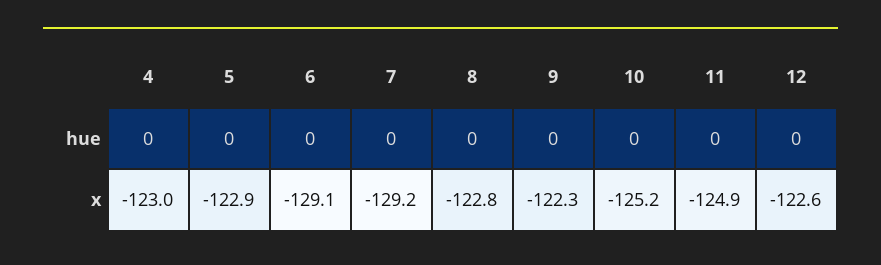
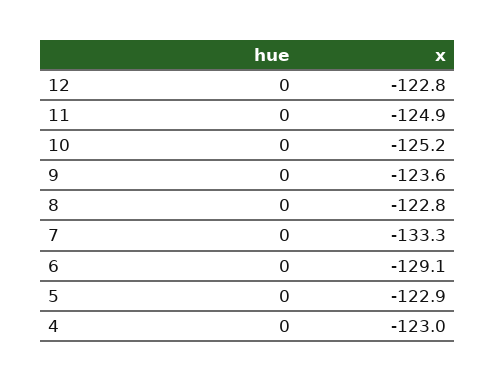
  {
    "4": {
      "hue": 0,
      "x": -123
    },
    "5": {
      "hue": 0,
      "x": -122.9
    },
    "6": {
      "hue": 0,
      "x": -129.1
    },
    "7": {
      "hue": 0,
-     "x": -129.2
+     "x": -133.3
    },
    "8": {
      "hue": 0,
      "x": -122.8
    },
    "9": {
      "hue": 0,
-     "x": -122.3
+     "x": -123.6
    },
    "10": {
      "hue": 0,
      "x": -125.2
    },
    "11": {
      "hue": 0,
      "x": -124.9
    },
    "12": {
      "hue": 0,
-     "x": -122.6
+     "x": -122.8
    }
  }

